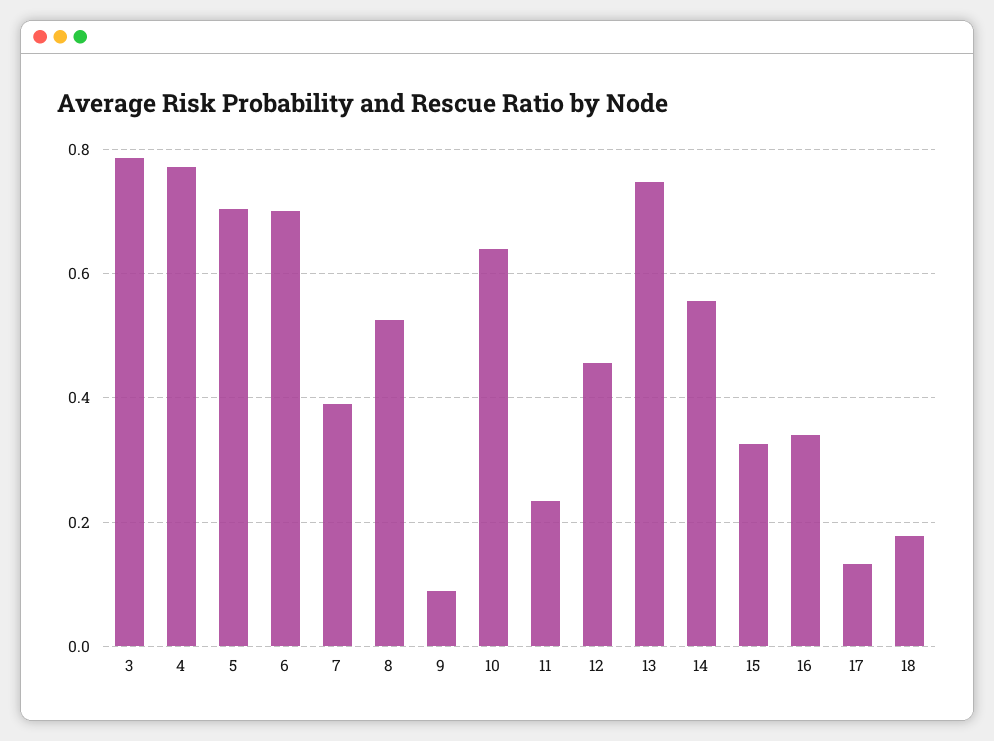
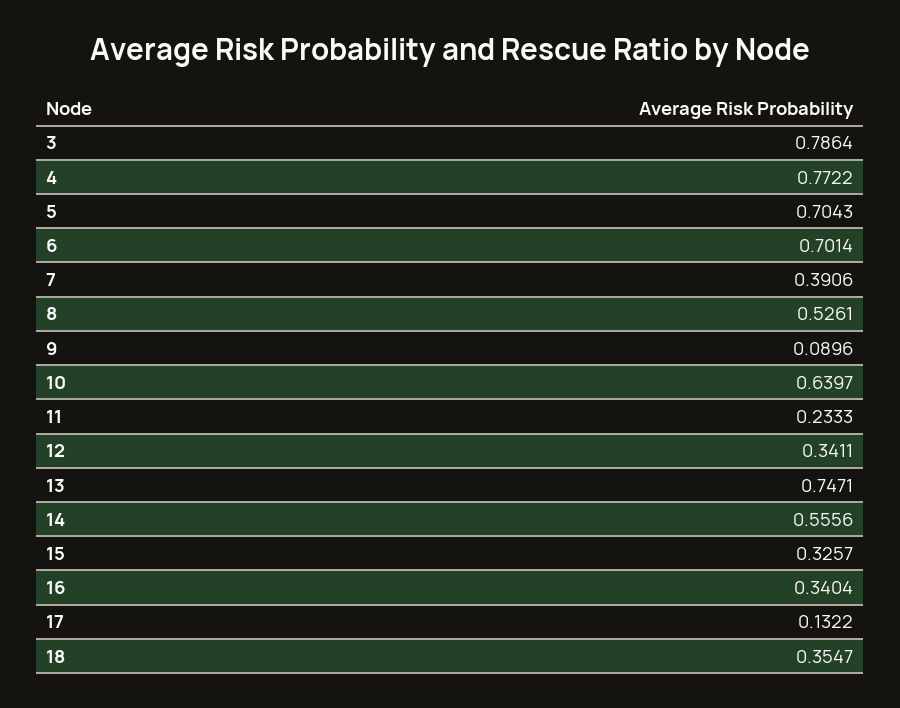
  {
    "3": 0.7864,
    "4": 0.7722,
    "5": 0.7043,
    "6": 0.7014,
    "7": 0.3906,
    "8": 0.5261,
    "9": 0.0896,
    "10": 0.6397,
    "11": 0.2333,
-   "12": 0.46,
+   "12": 0.3411,
    "13": 0.7471,
    "14": 0.5556,
    "15": 0.3257,
    "16": 0.3404,
    "17": 0.1322,
-   "18": 0.18
+   "18": 0.3547
  }

